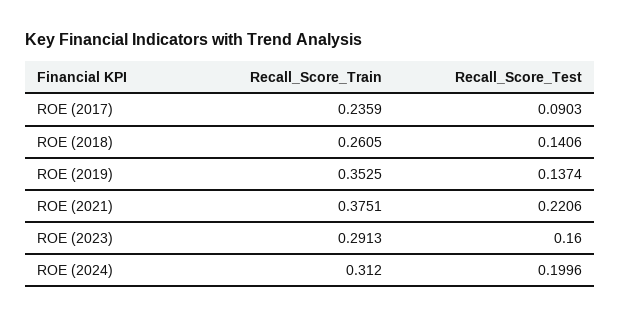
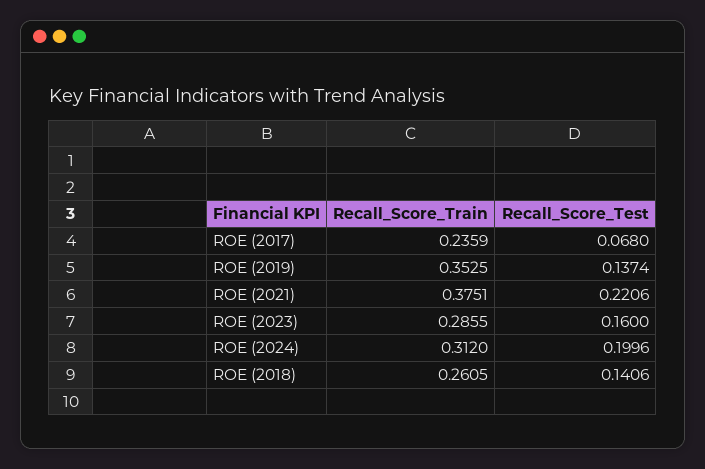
  {
    "Recall_Score_Train": {
      "ROE (2017)": 0.2359,
      "ROE (2018)": 0.2605,
      "ROE (2019)": 0.3525,
      "ROE (2021)": 0.3751,
-     "ROE (2023)": 0.2913,
+     "ROE (2023)": 0.2855,
      "ROE (2024)": 0.312
    },
    "Recall_Score_Test": {
-     "ROE (2017)": 0.0903,
+     "ROE (2017)": 0.068,
      "ROE (2018)": 0.1406,
      "ROE (2019)": 0.1374,
      "ROE (2021)": 0.2206,
      "ROE (2023)": 0.16,
      "ROE (2024)": 0.1996
    }
  }

